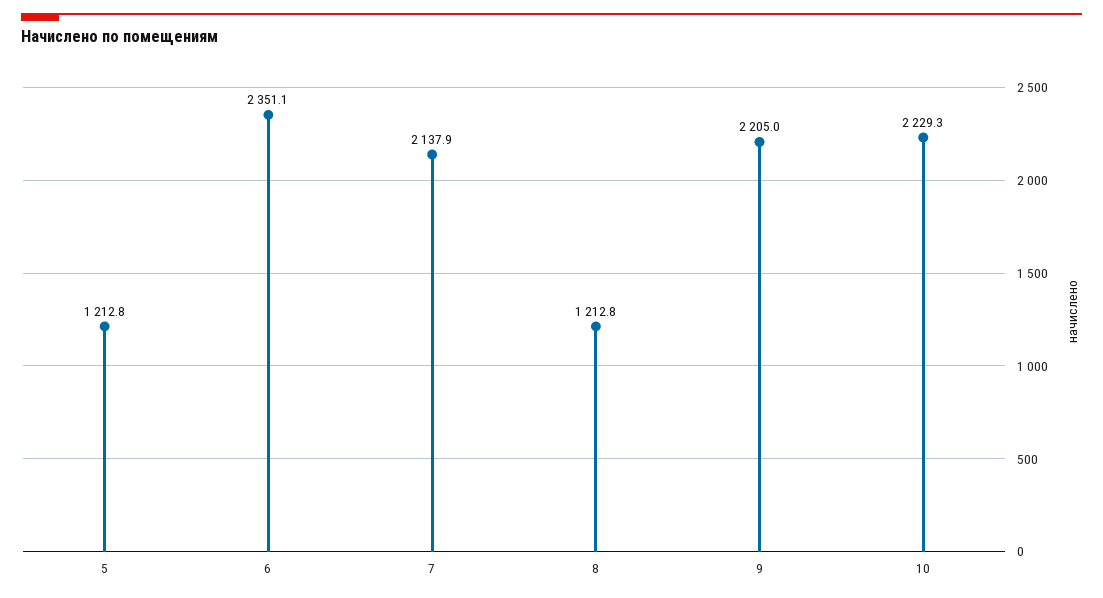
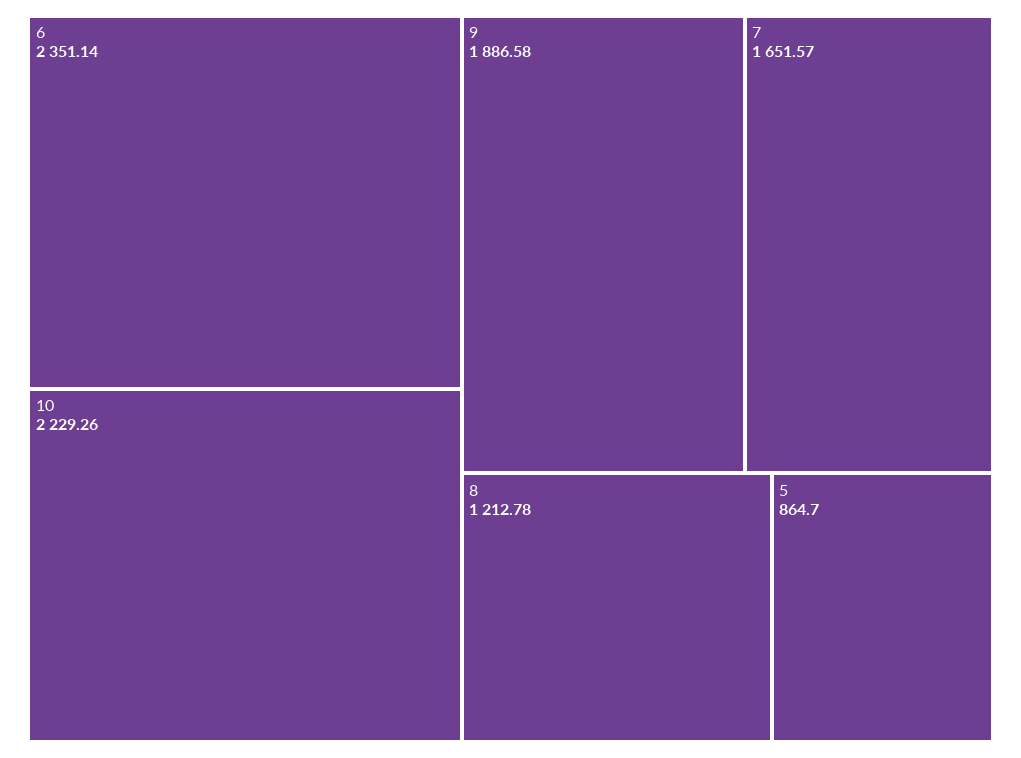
  {
-   "5": 1212.8,
+   "5": 864.7,
    "6": 2351.14,
-   "7": 2137.9,
+   "7": 1651.57,
    "8": 1212.78,
-   "9": 2205,
+   "9": 1886.58,
    "10": 2229.26
  }

